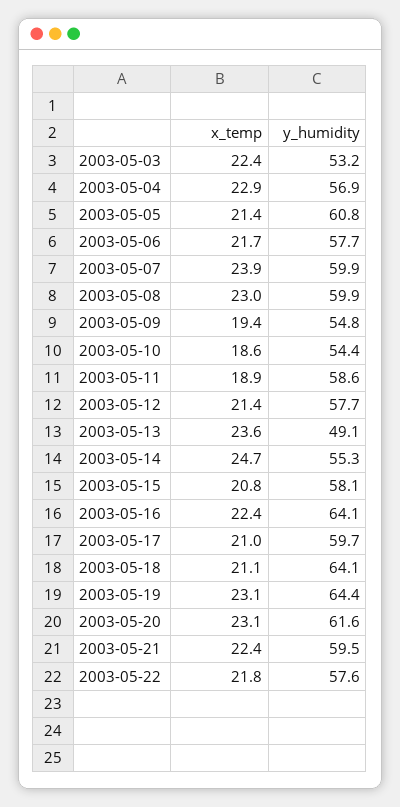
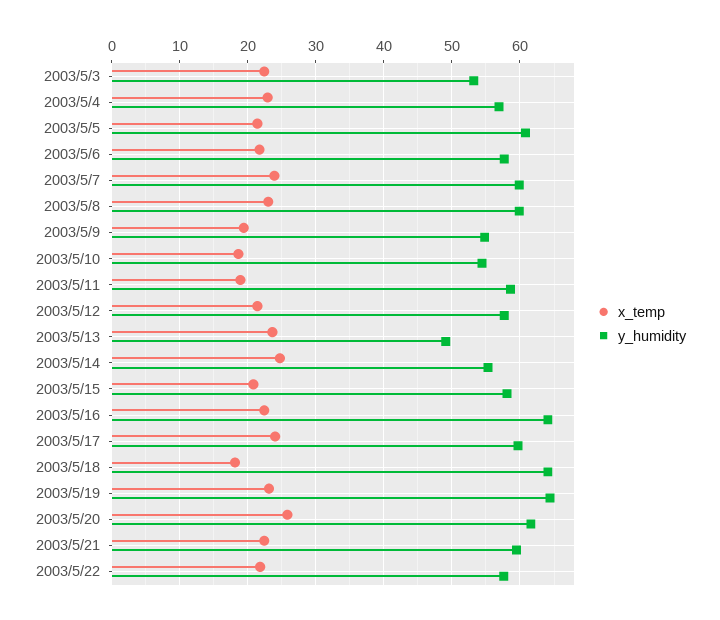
  {
    "x_temp": {
      "2003-05-03": 22.4,
      "2003-05-04": 22.9,
      "2003-05-05": 21.4,
      "2003-05-06": 21.7,
      "2003-05-07": 23.9,
      "2003-05-08": 23,
      "2003-05-09": 19.4,
      "2003-05-10": 18.6,
      "2003-05-11": 18.9,
      "2003-05-12": 21.4,
      "2003-05-13": 23.6,
      "2003-05-14": 24.7,
      "2003-05-15": 20.8,
      "2003-05-16": 22.4,
-     "2003-05-17": 21,
+     "2003-05-17": 24,
-     "2003-05-18": 21.1,
+     "2003-05-18": 18,
      "2003-05-19": 23.1,
-     "2003-05-20": 23.1,
+     "2003-05-20": 26,
      "2003-05-21": 22.4,
      "2003-05-22": 21.8
    },
    "y_humidity": {
      "2003-05-03": 53.2,
      "2003-05-04": 56.9,
      "2003-05-05": 60.8,
      "2003-05-06": 57.7,
      "2003-05-07": 59.9,
      "2003-05-08": 59.9,
      "2003-05-09": 54.8,
      "2003-05-10": 54.4,
      "2003-05-11": 58.6,
      "2003-05-12": 57.7,
      "2003-05-13": 49.1,
      "2003-05-14": 55.3,
      "2003-05-15": 58.1,
      "2003-05-16": 64.1,
      "2003-05-17": 59.7,
      "2003-05-18": 64.1,
      "2003-05-19": 64.4,
      "2003-05-20": 61.6,
      "2003-05-21": 59.5,
      "2003-05-22": 57.6
    }
  }

